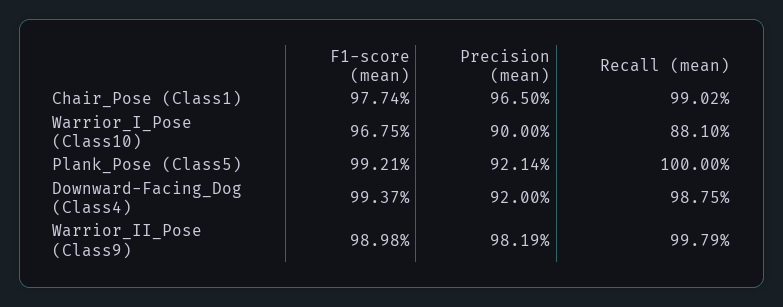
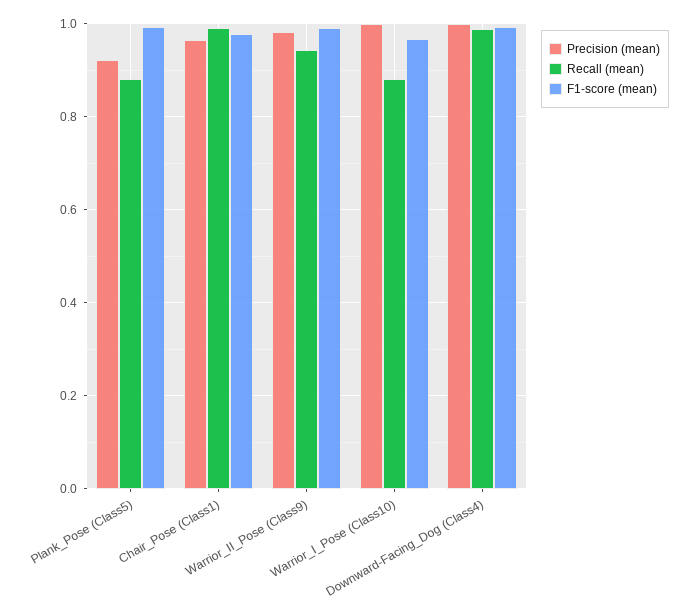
  {
    "F1-score (mean)": {
      "Chair_Pose (Class1)": 0.9774,
      "Warrior_I_Pose (Class10)": 0.9675,
      "Plank_Pose (Class5)": 0.9921,
      "Downward-Facing_Dog (Class4)": 0.9937,
      "Warrior_II_Pose (Class9)": 0.9898
    },
    "Precision (mean)": {
      "Chair_Pose (Class1)": 0.965,
-     "Warrior_I_Pose (Class10)": 0.9,
+     "Warrior_I_Pose (Class10)": 1,
      "Plank_Pose (Class5)": 0.9214,
-     "Downward-Facing_Dog (Class4)": 0.92,
+     "Downward-Facing_Dog (Class4)": 1,
      "Warrior_II_Pose (Class9)": 0.9819
    },
    "Recall (mean)": {
      "Chair_Pose (Class1)": 0.9902,
      "Warrior_I_Pose (Class10)": 0.881,
-     "Plank_Pose (Class5)": 1,
+     "Plank_Pose (Class5)": 0.88,
      "Downward-Facing_Dog (Class4)": 0.9875,
-     "Warrior_II_Pose (Class9)": 0.9979
+     "Warrior_II_Pose (Class9)": 0.94
    }
  }

